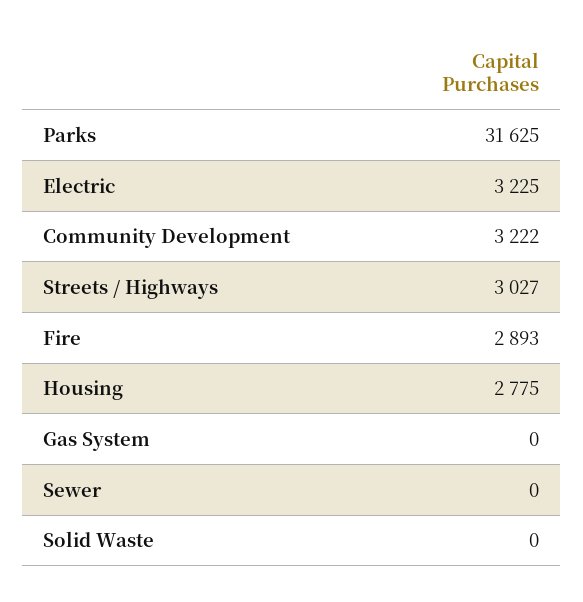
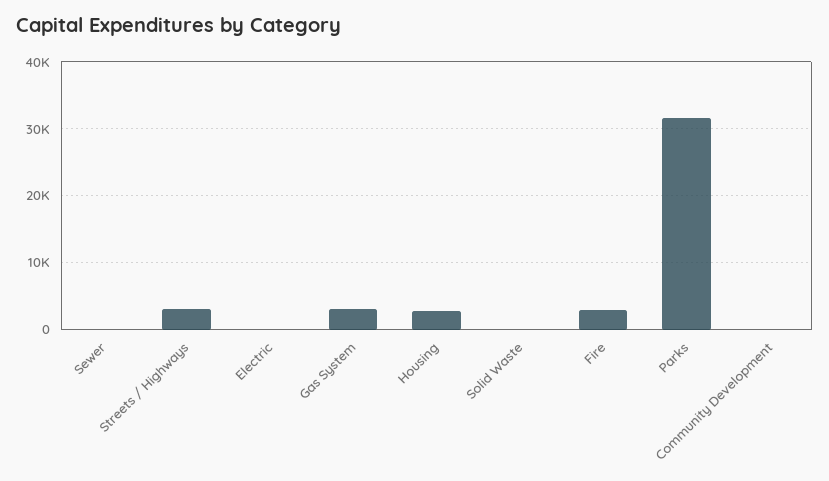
  {
    "Parks": 31625,
-   "Electric": 3225,
+   "Electric": 0,
-   "Community Development": 3222,
+   "Community Development": 0,
    "Streets / Highways": 3027,
    "Fire": 2893,
    "Housing": 2775,
-   "Gas System": 0,
+   "Gas System": 3000,
    "Sewer": 0,
    "Solid Waste": 0
  }

